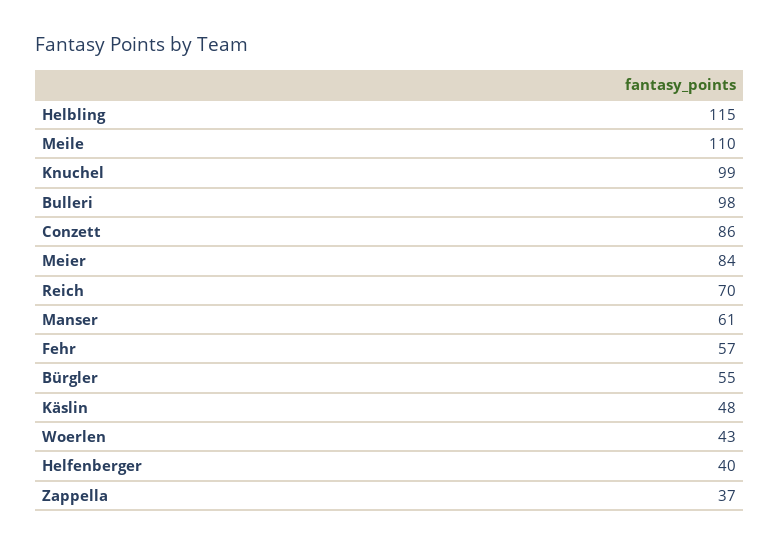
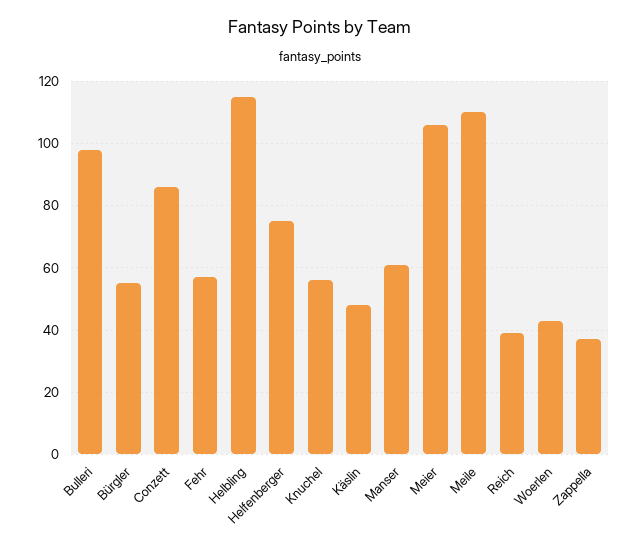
  {
    "Helbling": 115,
    "Meile": 110,
-   "Knuchel": 99,
+   "Knuchel": 55,
    "Bulleri": 98,
    "Conzett": 86,
-   "Meier": 84,
+   "Meier": 105,
-   "Reich": 70,
+   "Reich": 40,
    "Manser": 61,
    "Fehr": 57,
    "Bürgler": 55,
    "Käslin": 48,
    "Woerlen": 43,
-   "Helfenberger": 40,
+   "Helfenberger": 75,
    "Zappella": 37
  }

